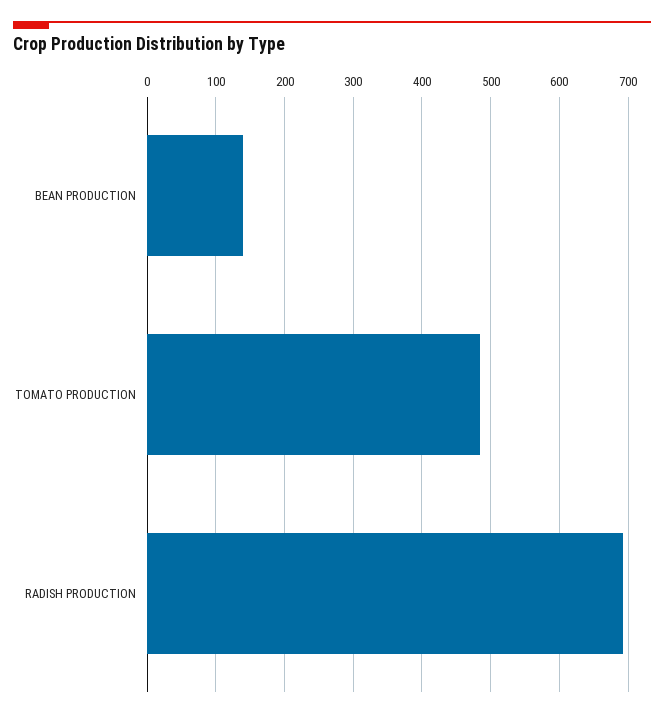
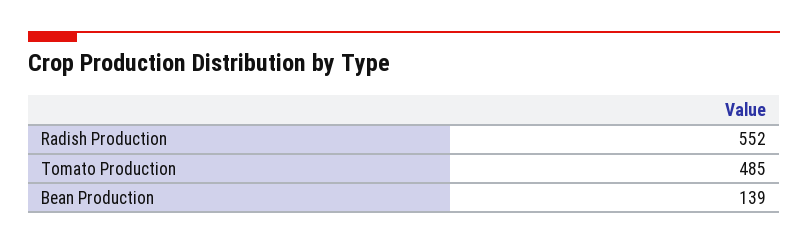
  {
    "BEAN PRODUCTION": 139,
    "TOMATO PRODUCTION": 485,
-   "RADISH PRODUCTION": 690
+   "RADISH PRODUCTION": 552
  }

